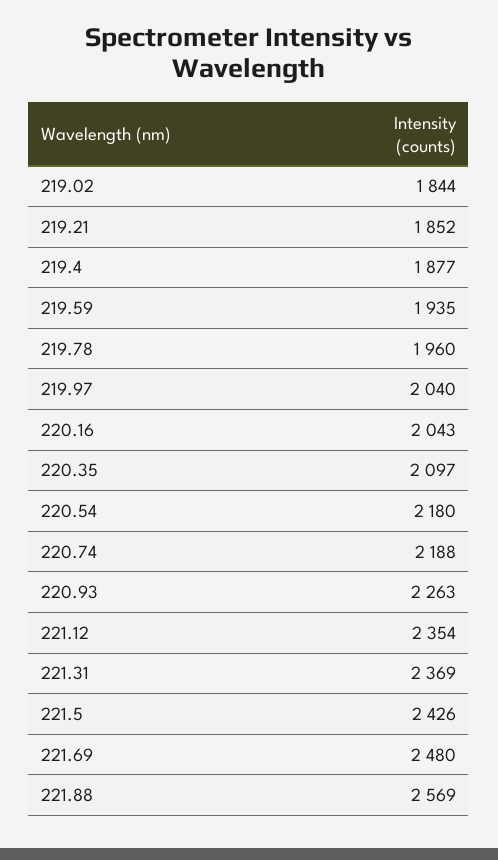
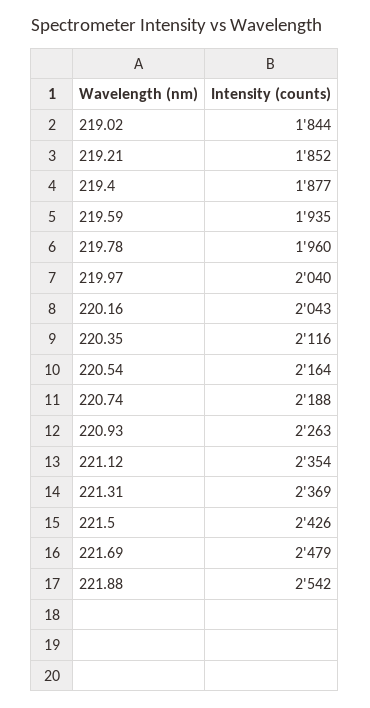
  {
    "219.02": 1844,
    "219.21": 1852,
    "219.4": 1877,
    "219.59": 1935,
    "219.78": 1960,
    "219.97": 2040,
    "220.16": 2043,
-   "220.35": 2097,
+   "220.35": 2116,
-   "220.54": 2180,
+   "220.54": 2164,
    "220.74": 2188,
    "220.93": 2263,
    "221.12": 2354,
    "221.31": 2369,
    "221.5": 2426,
-   "221.69": 2480,
+   "221.69": 2479,
-   "221.88": 2569
+   "221.88": 2542
  }

